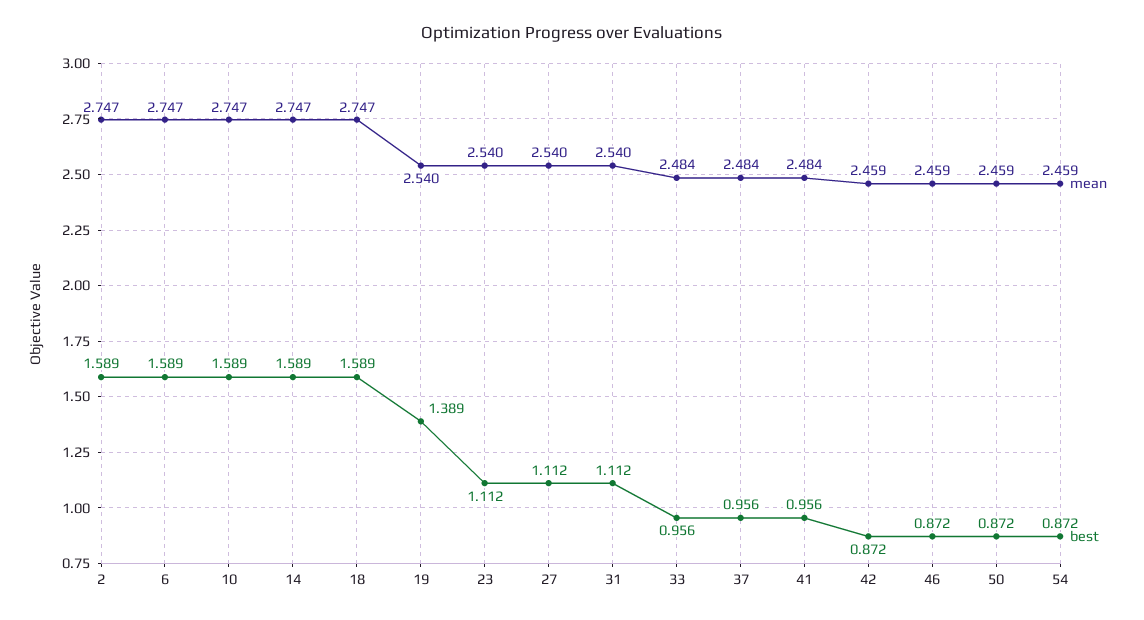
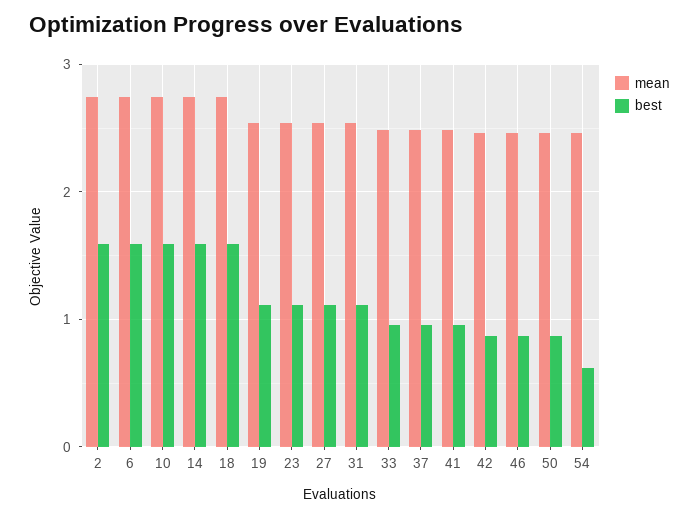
  {
    "mean": {
      "2": 2.747,
      "6": 2.747,
      "10": 2.747,
      "14": 2.747,
      "18": 2.747,
      "19": 2.54,
      "23": 2.54,
      "27": 2.54,
      "31": 2.54,
      "33": 2.484,
      "37": 2.484,
      "41": 2.484,
      "42": 2.459,
      "46": 2.459,
      "50": 2.459,
      "54": 2.459
    },
    "best": {
      "2": 1.589,
      "6": 1.589,
      "10": 1.589,
      "14": 1.589,
      "18": 1.589,
-     "19": 1.389,
+     "19": 1.1,
      "23": 1.112,
      "27": 1.112,
      "31": 1.112,
      "33": 0.956,
      "37": 0.956,
      "41": 0.956,
      "42": 0.872,
      "46": 0.872,
      "50": 0.872,
-     "54": 0.872
+     "54": 0.6
    }
  }

